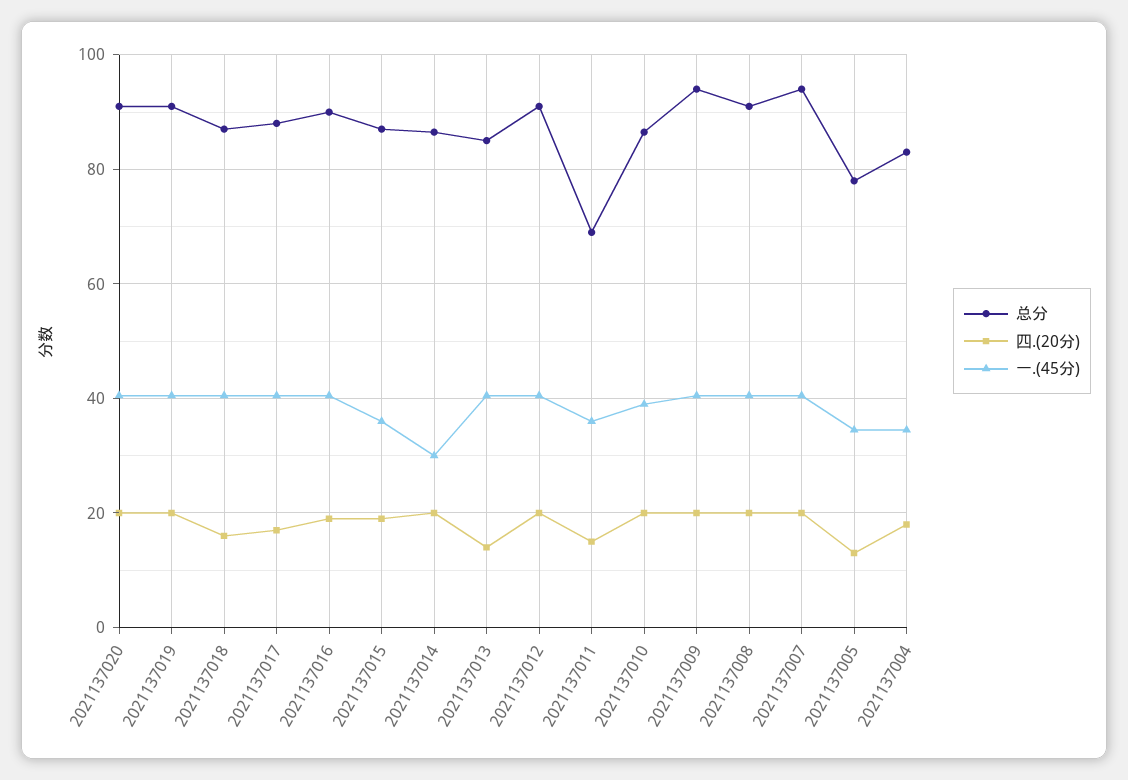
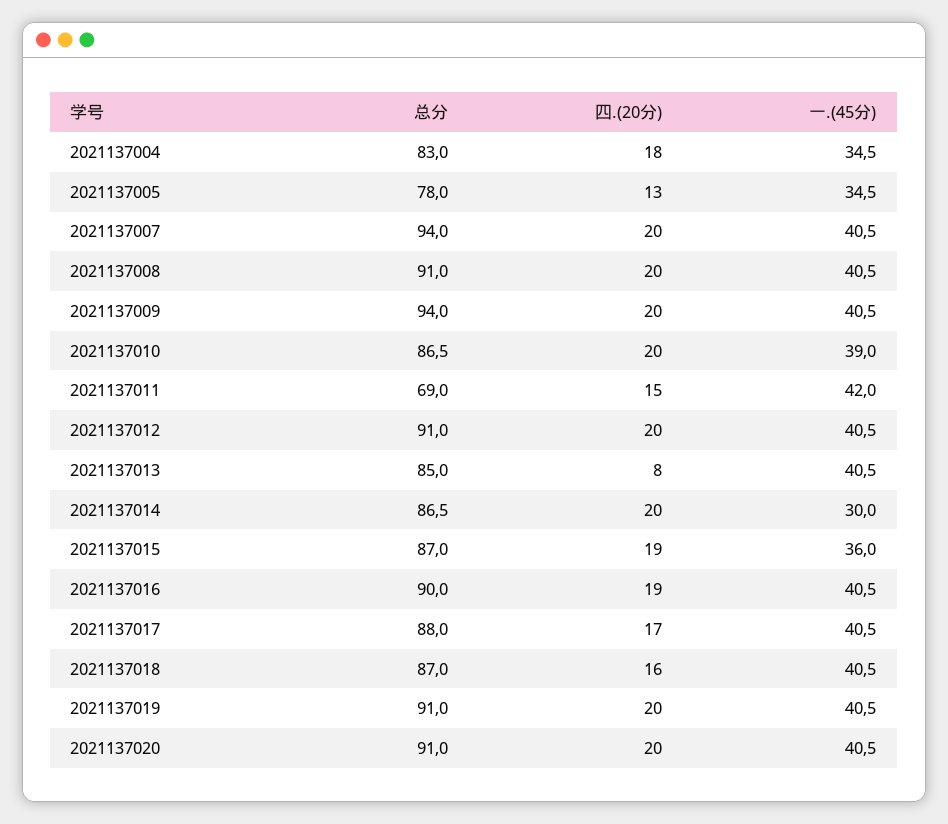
  {
    "总分": {
      "2021137020": 91,
      "2021137019": 91,
      "2021137018": 87,
      "2021137017": 88,
      "2021137016": 90,
      "2021137015": 87,
      "2021137014": 86.5,
      "2021137013": 85,
      "2021137012": 91,
      "2021137011": 69,
      "2021137010": 86.5,
      "2021137009": 94,
      "2021137008": 91,
      "2021137007": 94,
      "2021137005": 78,
      "2021137004": 83
    },
    "四.(20分)": {
      "2021137020": 20,
      "2021137019": 20,
      "2021137018": 16,
      "2021137017": 17,
      "2021137016": 19,
      "2021137015": 19,
      "2021137014": 20,
-     "2021137013": 14,
+     "2021137013": 8,
      "2021137012": 20,
      "2021137011": 15,
      "2021137010": 20,
      "2021137009": 20,
      "2021137008": 20,
      "2021137007": 20,
      "2021137005": 13,
      "2021137004": 18
    },
    "一.(45分)": {
      "2021137020": 40.5,
      "2021137019": 40.5,
      "2021137018": 40.5,
      "2021137017": 40.5,
      "2021137016": 40.5,
      "2021137015": 36,
      "2021137014": 30,
      "2021137013": 40.5,
      "2021137012": 40.5,
-     "2021137011": 36,
+     "2021137011": 42,
      "2021137010": 39,
      "2021137009": 40.5,
      "2021137008": 40.5,
      "2021137007": 40.5,
      "2021137005": 34.5,
      "2021137004": 34.5
    }
  }

